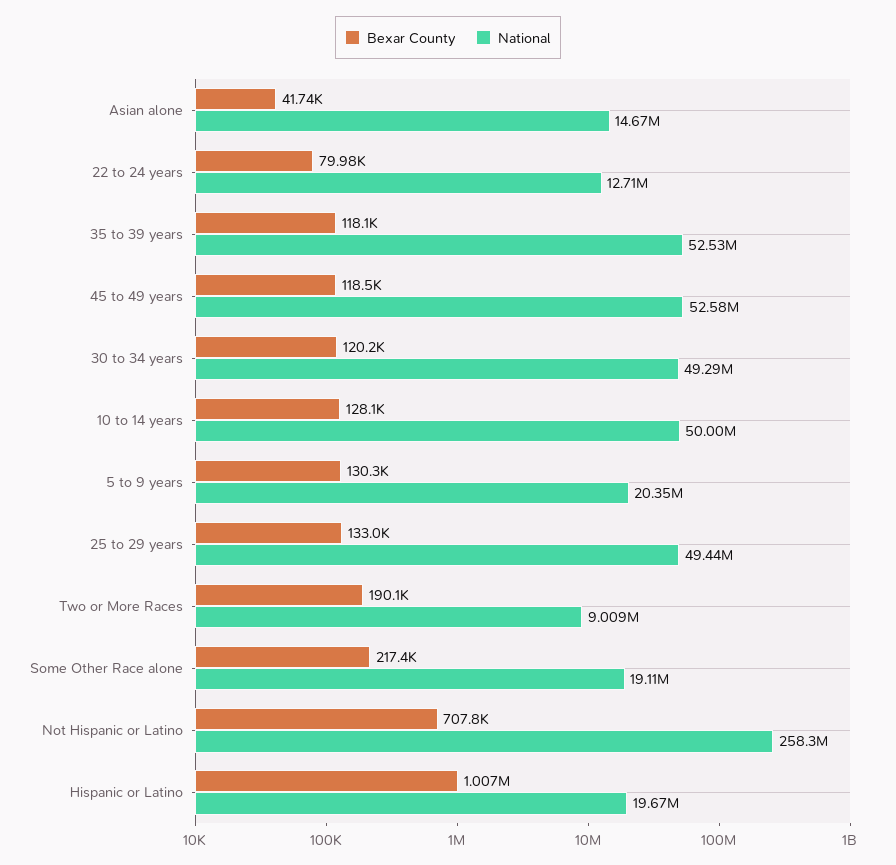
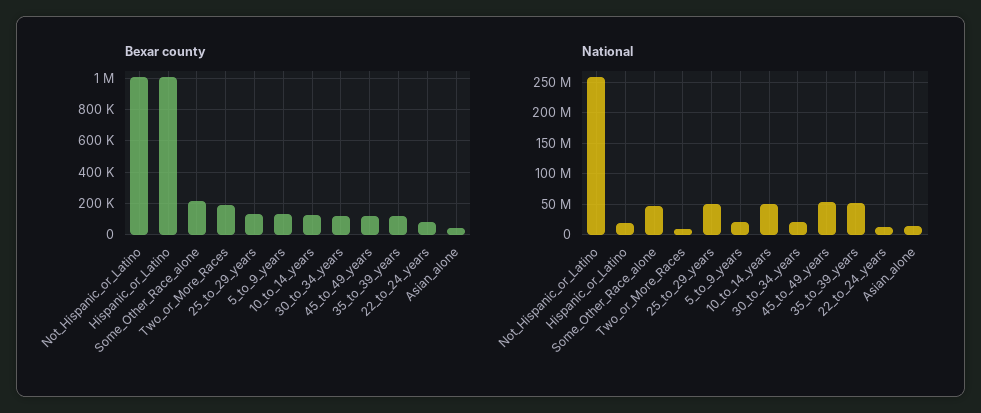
  {
    "Bexar County": {
      "Asian alone": 41740,
      "22 to 24 years": 79980,
      "35 to 39 years": 118100,
      "45 to 49 years": 118500,
      "30 to 34 years": 120200,
      "10 to 14 years": 128100,
      "5 to 9 years": 130300,
      "25 to 29 years": 133000,
      "Two or More Races": 190100,
      "Some Other Race alone": 217400,
-     "Not Hispanic or Latino": 707800,
+     "Not Hispanic or Latino": 1000000,
      "Hispanic or Latino": 1007000
    },
    "National": {
      "Asian alone": 14670000,
      "22 to 24 years": 12710000,
      "35 to 39 years": 52530000,
      "45 to 49 years": 52580000,
-     "30 to 34 years": 49290000,
+     "30 to 34 years": 20000000,
      "10 to 14 years": 50000000,
      "5 to 9 years": 20350000,
      "25 to 29 years": 49440000,
      "Two or More Races": 9009000,
-     "Some Other Race alone": 19110000,
+     "Some Other Race alone": 50000000,
      "Not Hispanic or Latino": 258300000,
      "Hispanic or Latino": 19670000
    }
  }

